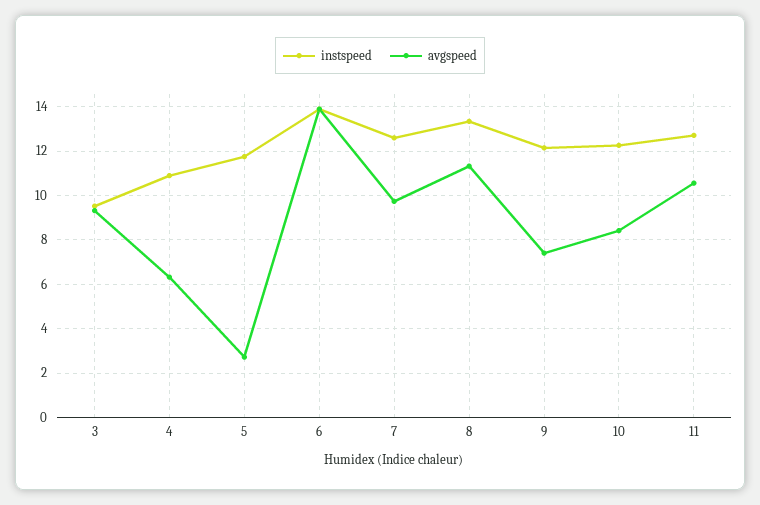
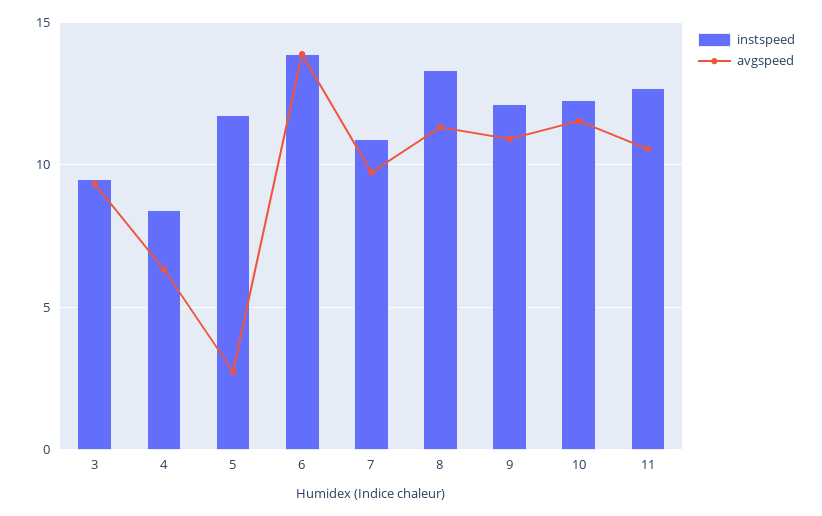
  {
    "instspeed": {
      "3": 9.5,
-     "4": 11,
+     "4": 8.5,
      "5": 12,
      "6": 14,
-     "7": 12.5,
+     "7": 11,
      "8": 13.5,
      "9": 12,
      "10": 12.5,
      "11": 12.5
    },
    "avgspeed": {
      "3": 9.5,
      "4": 6.5,
      "5": 2.5,
      "6": 14,
      "7": 9.5,
      "8": 11.5,
-     "9": 7.5,
+     "9": 11,
-     "10": 8.5,
+     "10": 11.5,
      "11": 10.5
    }
  }

